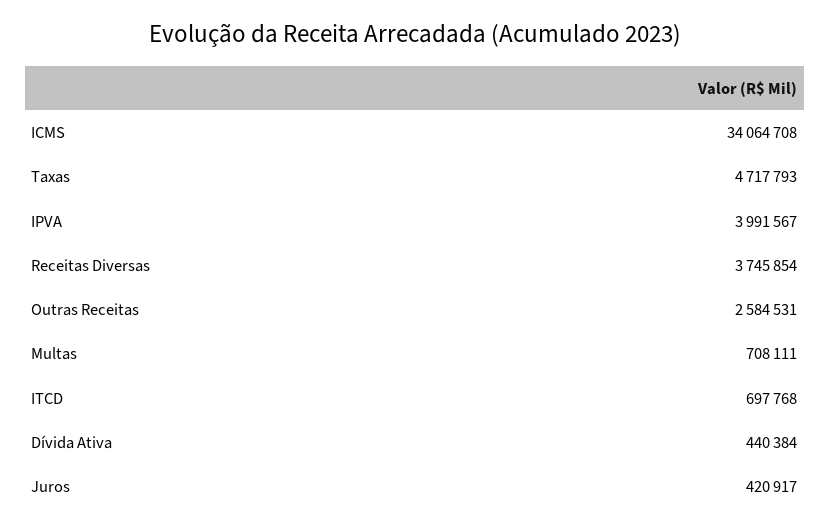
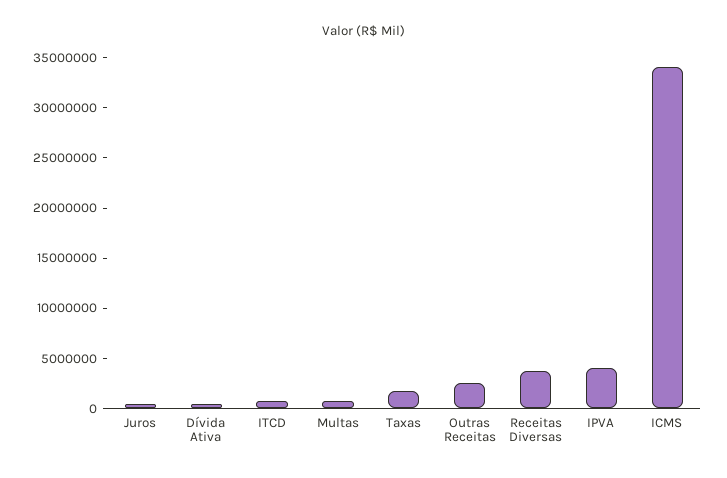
  {
    "ICMS": 34064708,
-   "Taxas": 4717793,
+   "Taxas": 2000000,
    "IPVA": 3991567,
    "Receitas Diversas": 3745854,
    "Outras Receitas": 2584531,
    "Multas": 708111,
    "ITCD": 697768,
    "Dívida Ativa": 440384,
    "Juros": 420917
  }

